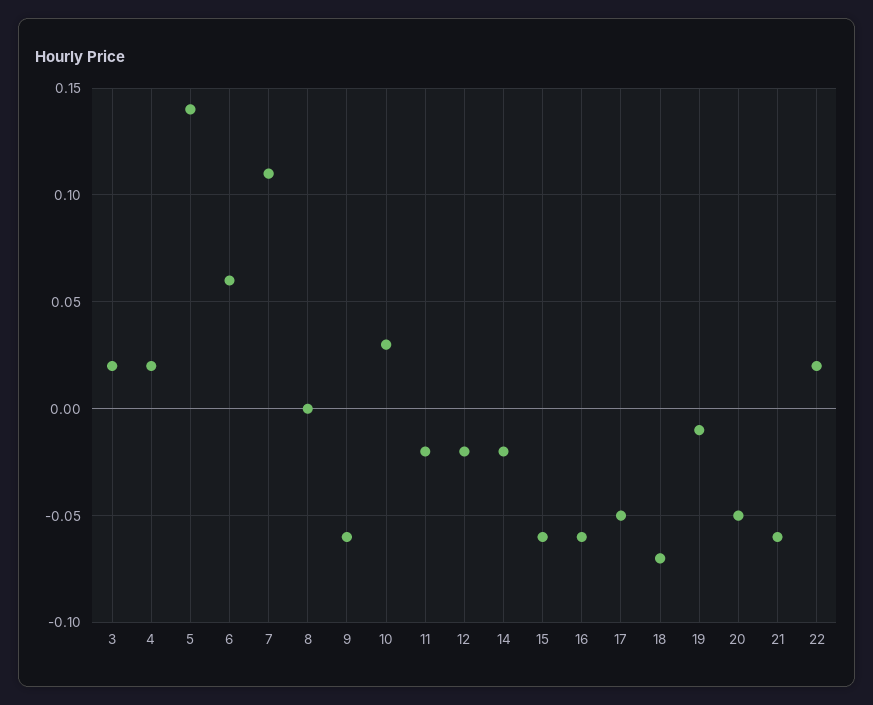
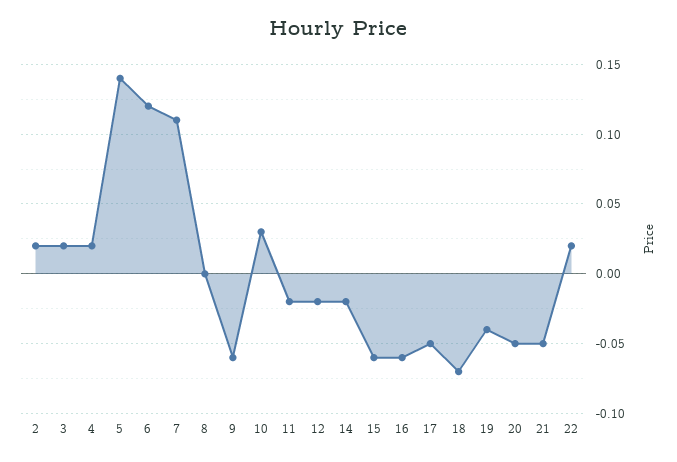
  {
    "3": 0.02,
    "4": 0.02,
    "5": 0.14,
-   "6": 0.06,
+   "6": 0.12,
    "7": 0.11,
    "8": 0,
    "9": -0.06,
    "10": 0.03,
    "11": -0.02,
    "12": -0.02,
    "14": -0.02,
    "15": -0.06,
    "16": -0.06,
    "17": -0.05,
    "18": -0.07,
-   "19": -0.01,
+   "19": -0.04,
    "20": -0.05,
-   "21": -0.06,
+   "21": -0.05,
-   "22": 0.02
+   "22": 0.02,
+   "2": 0.02
  }

